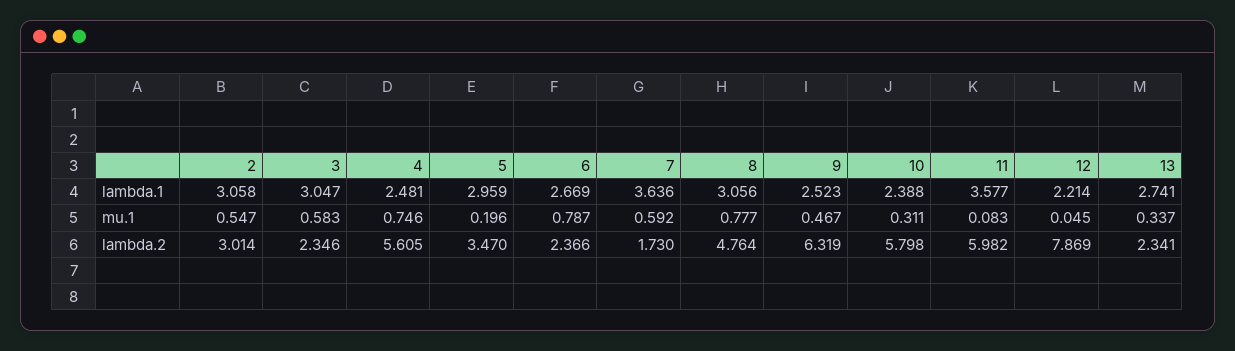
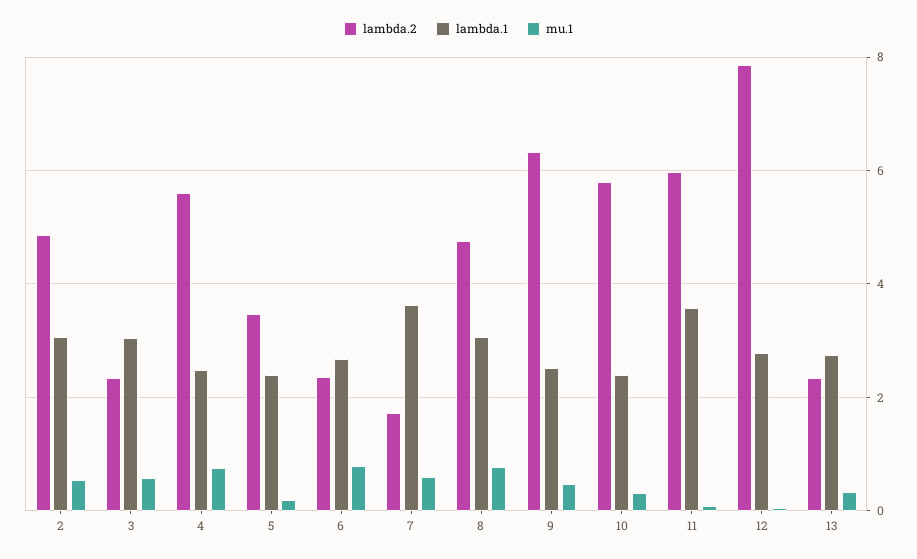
  {
    "lambda.1": {
      "2": 3.058,
      "3": 3.047,
      "4": 2.481,
-     "5": 2.959,
+     "5": 2.4,
      "6": 2.669,
      "7": 3.636,
      "8": 3.056,
      "9": 2.523,
      "10": 2.388,
      "11": 3.577,
-     "12": 2.214,
+     "12": 2.8,
      "13": 2.741
    },
    "mu.1": {
      "2": 0.547,
      "3": 0.583,
      "4": 0.746,
      "5": 0.196,
      "6": 0.787,
      "7": 0.592,
      "8": 0.777,
      "9": 0.467,
      "10": 0.311,
      "11": 0.083,
      "12": 0.045,
      "13": 0.337
    },
    "lambda.2": {
-     "2": 3.014,
+     "2": 4.8,
      "3": 2.346,
      "4": 5.605,
      "5": 3.47,
      "6": 2.366,
      "7": 1.73,
      "8": 4.764,
      "9": 6.319,
      "10": 5.798,
      "11": 5.982,
      "12": 7.869,
      "13": 2.341
    }
  }

